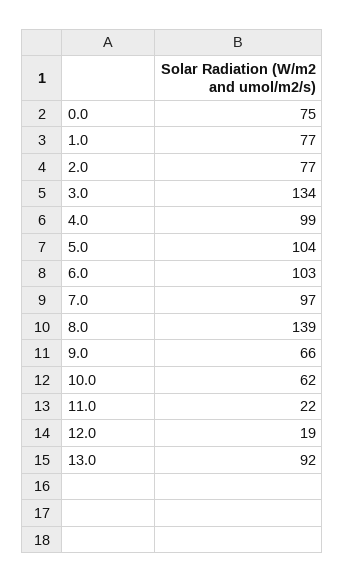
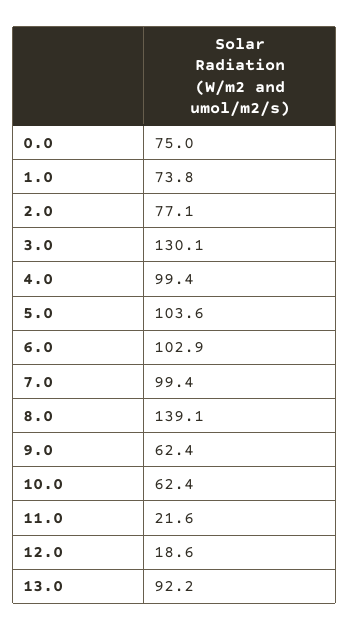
  {
    "0.0": 75,
-   "1.0": 77,
+   "1.0": 73.8,
    "2.0": 77.1,
-   "3.0": 134,
+   "3.0": 130.1,
    "4.0": 99.4,
    "5.0": 103.6,
    "6.0": 102.9,
-   "7.0": 97,
+   "7.0": 99.4,
    "8.0": 139.1,
-   "9.0": 66,
+   "9.0": 62.4,
    "10.0": 62.4,
    "11.0": 21.6,
    "12.0": 18.6,
    "13.0": 92.2
  }

